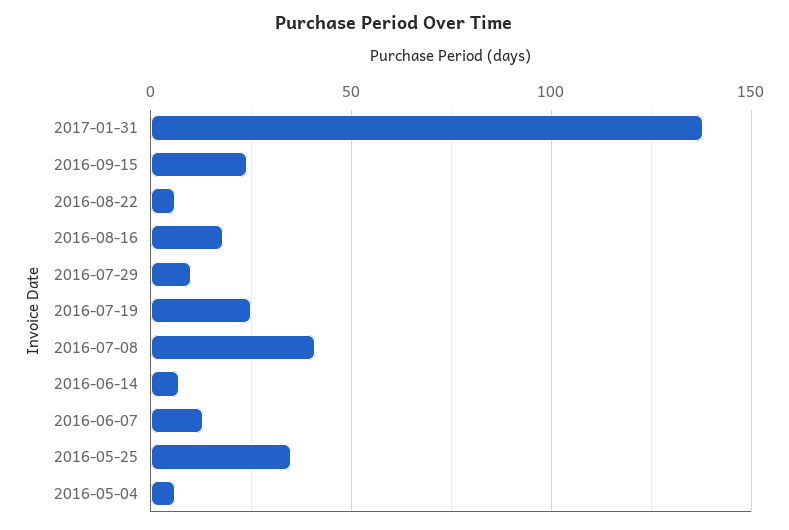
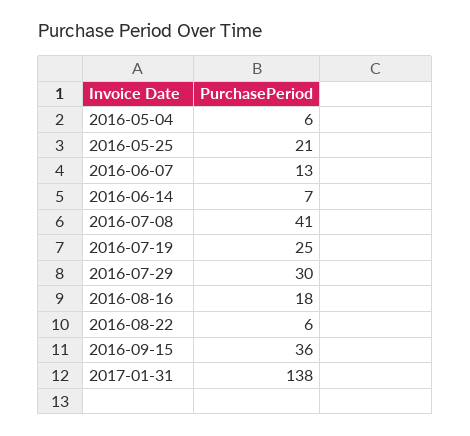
  {
    "2017-01-31": 138,
-   "2016-09-15": 25,
+   "2016-09-15": 36,
    "2016-08-22": 6,
    "2016-08-16": 18,
-   "2016-07-29": 10,
+   "2016-07-29": 30,
    "2016-07-19": 25,
    "2016-07-08": 41,
    "2016-06-14": 7,
    "2016-06-07": 13,
-   "2016-05-25": 35,
+   "2016-05-25": 21,
    "2016-05-04": 6
  }

